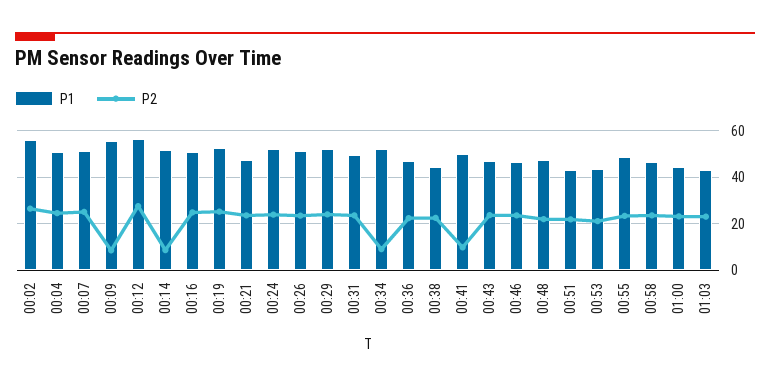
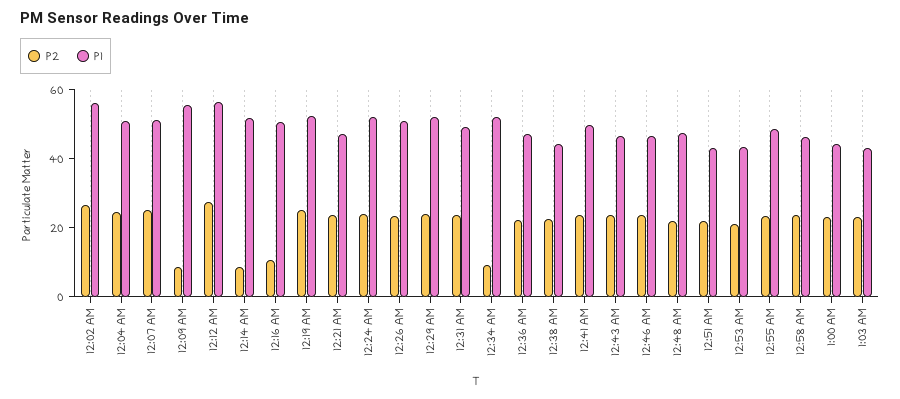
  {
    "P1": {
      "00:02": 55,
      "00:04": 50,
      "00:07": 50,
      "00:09": 55,
      "00:12": 55,
      "00:14": 50,
      "00:16": 50,
      "00:19": 50,
      "00:21": 45,
      "00:24": 50,
      "00:26": 50,
      "00:29": 50,
      "00:31": 50,
      "00:34": 50,
      "00:36": 45,
      "00:38": 45,
      "00:41": 50,
      "00:43": 45,
      "00:46": 45,
      "00:48": 50,
      "00:51": 45,
      "00:53": 45,
      "00:55": 50,
      "00:58": 45,
      "01:00": 45,
      "01:03": 45
    },
    "P2": {
      "00:02": 25,
      "00:04": 25,
      "00:07": 25,
      "00:09": 10,
      "00:12": 30,
      "00:14": 10,
-     "00:16": 25,
+     "00:16": 10,
      "00:19": 25,
      "00:21": 25,
      "00:24": 25,
      "00:26": 25,
      "00:29": 25,
      "00:31": 25,
      "00:34": 10,
      "00:36": 20,
      "00:38": 20,
-     "00:41": 10,
+     "00:41": 25,
      "00:43": 25,
      "00:46": 25,
      "00:48": 20,
      "00:51": 20,
      "00:53": 20,
      "00:55": 25,
      "00:58": 25,
      "01:00": 25,
      "01:03": 25
    }
  }

